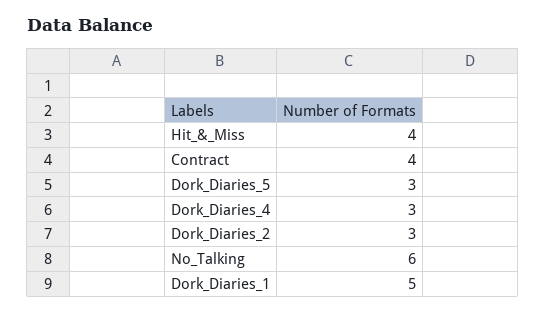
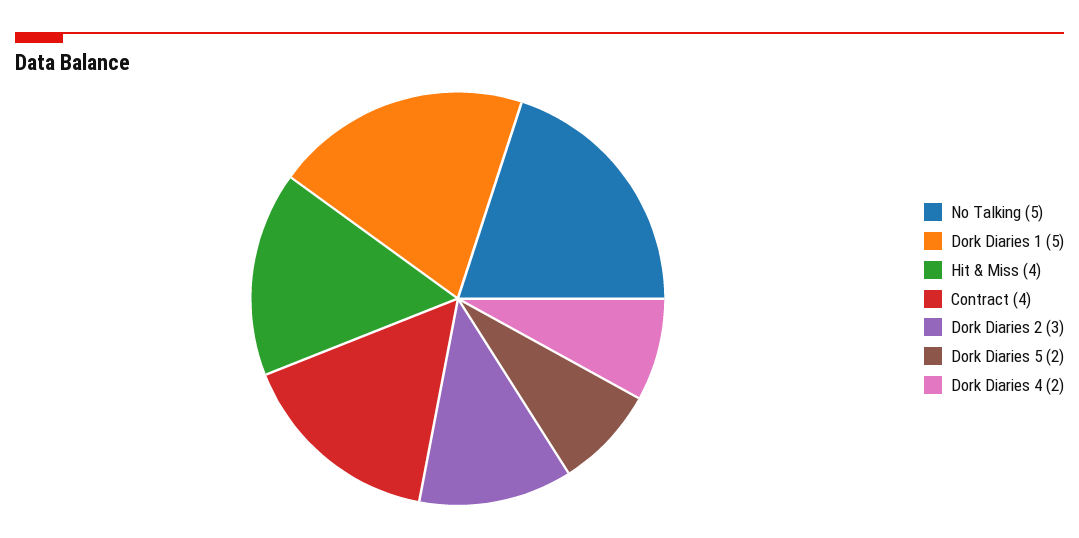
  {
    "Hit_&_Miss": 4,
    "Contract": 4,
-   "Dork_Diaries_5": 3,
+   "Dork_Diaries_5": 2,
-   "Dork_Diaries_4": 3,
+   "Dork_Diaries_4": 2,
    "Dork_Diaries_2": 3,
-   "No_Talking": 6,
+   "No_Talking": 5,
    "Dork_Diaries_1": 5
  }

